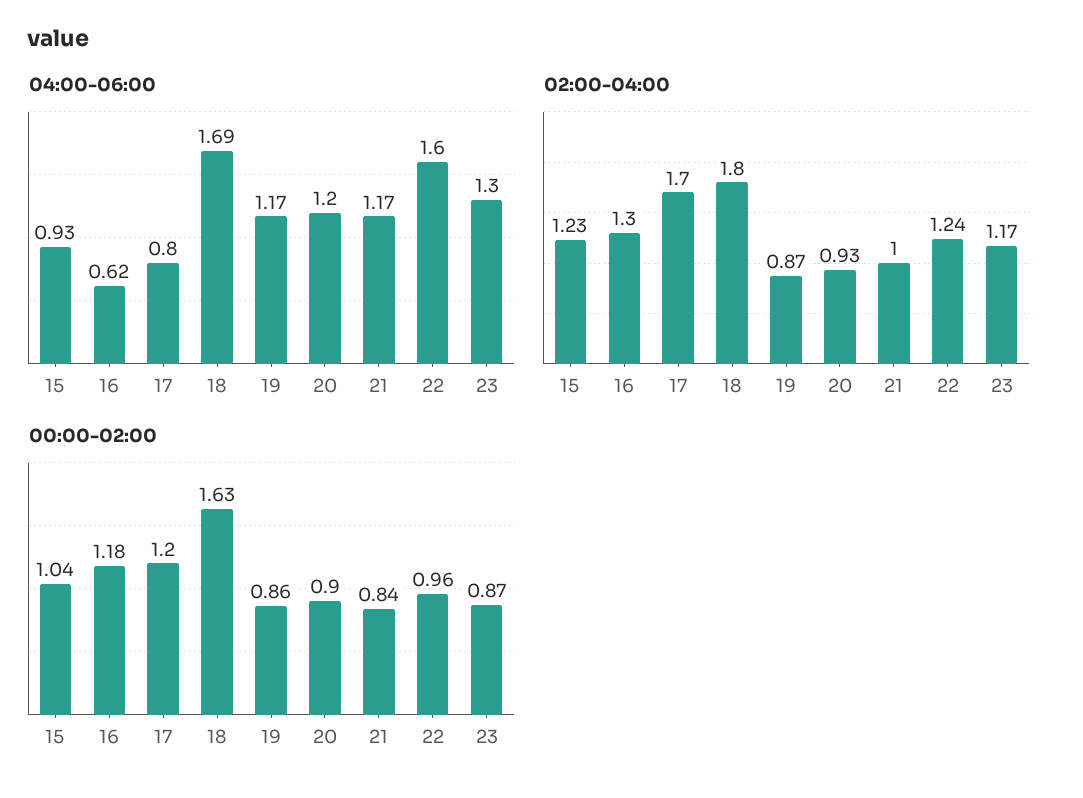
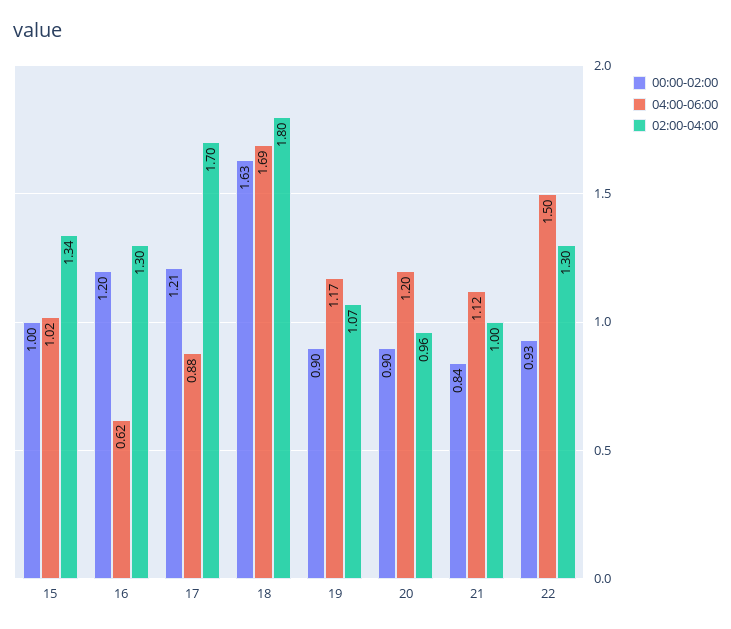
  {
    "04:00-06:00": {
-     "15": 0.93,
+     "15": 1.02,
      "16": 0.62,
-     "17": 0.8,
+     "17": 0.88,
      "18": 1.69,
      "19": 1.17,
      "20": 1.2,
-     "21": 1.17,
+     "21": 1.12,
-     "22": 1.6,
+     "22": 1.5
-     "23": 1.3
    },
    "02:00-04:00": {
-     "15": 1.23,
+     "15": 1.34,
      "16": 1.3,
      "17": 1.7,
      "18": 1.8,
-     "19": 0.87,
+     "19": 1.07,
-     "20": 0.93,
+     "20": 0.96,
      "21": 1,
-     "22": 1.24,
+     "22": 1.3
-     "23": 1.17
    },
    "00:00-02:00": {
-     "15": 1.04,
+     "15": 1,
-     "16": 1.18,
+     "16": 1.2,
-     "17": 1.2,
+     "17": 1.21,
      "18": 1.63,
-     "19": 0.86,
+     "19": 0.9,
      "20": 0.9,
      "21": 0.84,
-     "22": 0.96,
+     "22": 0.93
-     "23": 0.87
    }
  }

